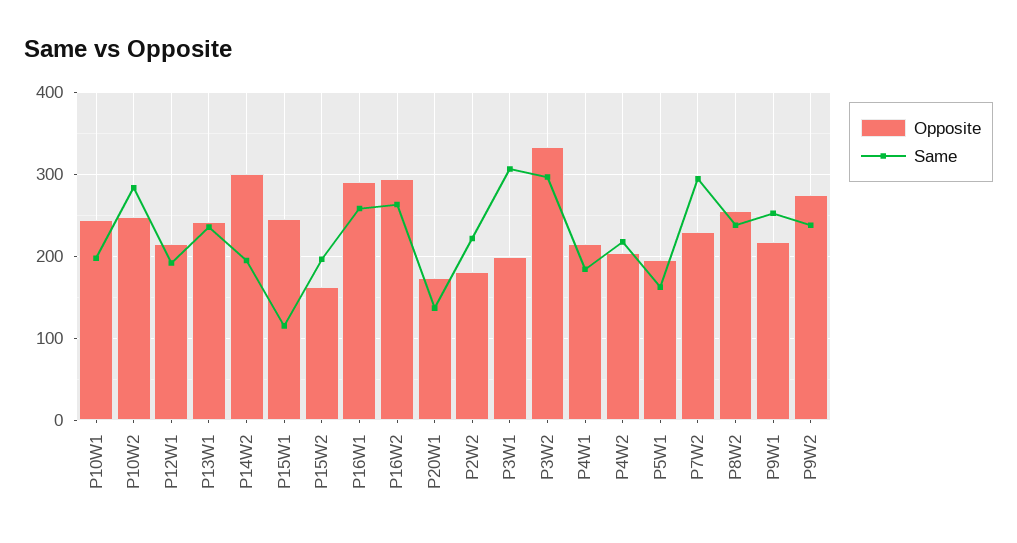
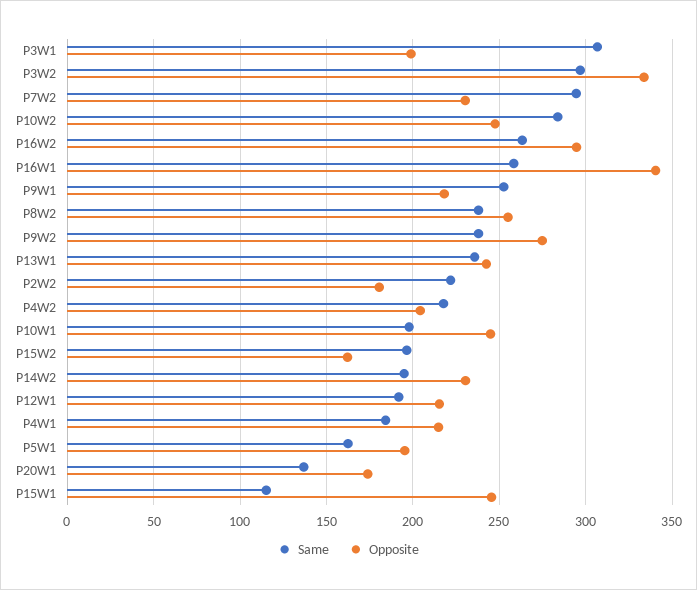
  {
    "Opposite": {
      "P10W1": 245,
      "P10W2": 250,
      "P12W1": 215,
      "P13W1": 245,
-     "P14W2": 300,
+     "P14W2": 230,
      "P15W1": 245,
      "P15W2": 160,
-     "P16W1": 290,
+     "P16W1": 340,
      "P16W2": 295,
      "P20W1": 175,
      "P2W2": 180,
      "P3W1": 200,
      "P3W2": 335,
      "P4W1": 215,
      "P4W2": 205,
      "P5W1": 195,
      "P7W2": 230,
      "P8W2": 255,
      "P9W1": 220,
      "P9W2": 275
    },
    "Same": {
      "P10W1": 200,
      "P10W2": 285,
      "P12W1": 190,
      "P13W1": 235,
      "P14W2": 195,
      "P15W1": 115,
      "P15W2": 195,
      "P16W1": 260,
      "P16W2": 265,
      "P20W1": 135,
      "P2W2": 220,
      "P3W1": 305,
      "P3W2": 295,
      "P4W1": 185,
      "P4W2": 220,
      "P5W1": 160,
      "P7W2": 295,
      "P8W2": 240,
      "P9W1": 255,
      "P9W2": 240
    }
  }

